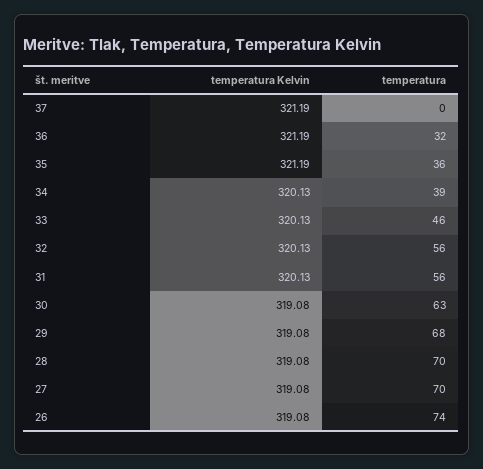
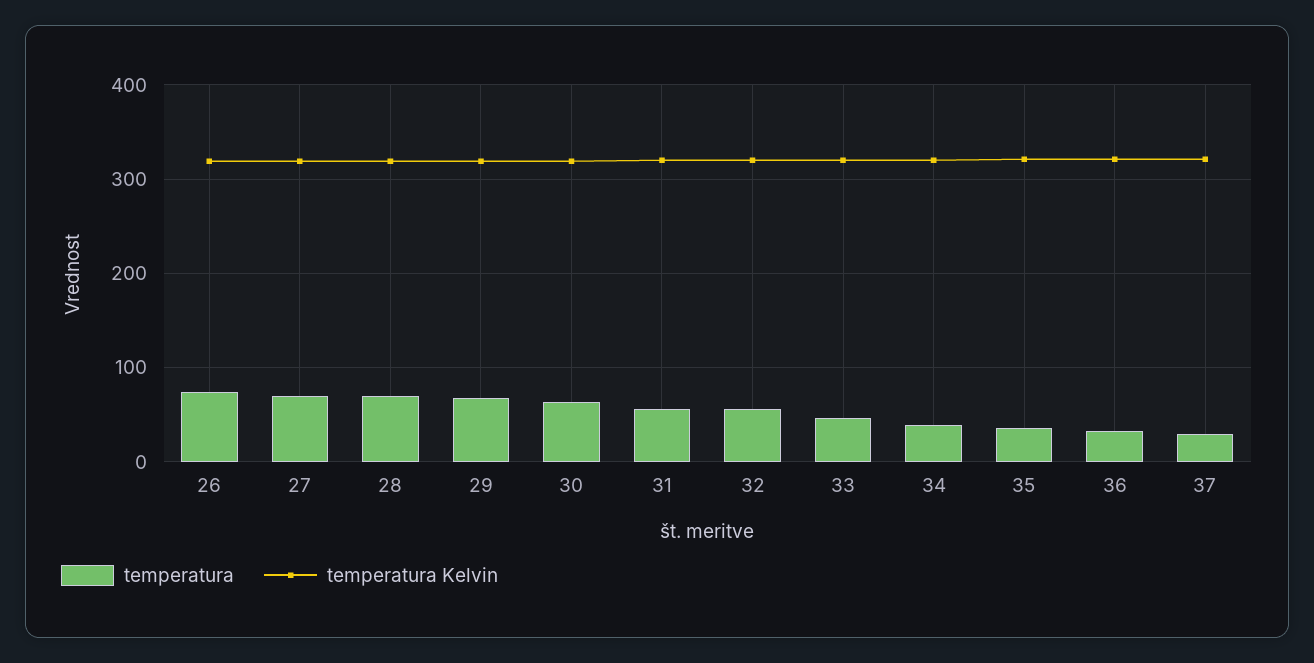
  {
    "temperatura Kelvin": {
      "37": 321.19,
      "36": 321.19,
      "35": 321.19,
      "34": 320.13,
      "33": 320.13,
      "32": 320.13,
      "31": 320.13,
      "30": 319.08,
      "29": 319.08,
      "28": 319.08,
      "27": 319.08,
      "26": 319.08
    },
    "temperatura": {
-     "37": 0,
+     "37": 30,
      "36": 32,
      "35": 36,
      "34": 39,
      "33": 46,
      "32": 56,
      "31": 56,
      "30": 63,
      "29": 68,
      "28": 70,
      "27": 70,
      "26": 74
    }
  }

